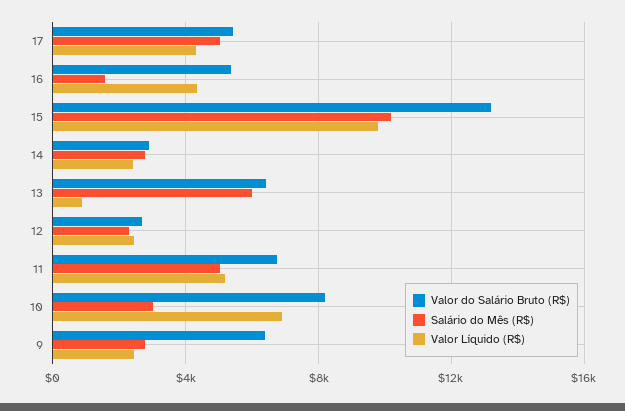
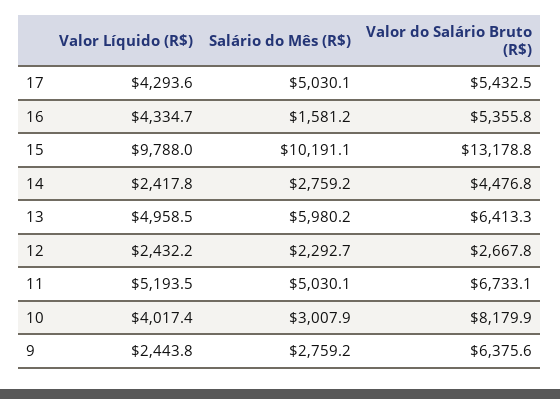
  {
    "Valor do Salário Bruto (R$)": {
      "17": 5432.5,
      "16": 5355.8,
      "15": 13178.8,
-     "14": 3000,
+     "14": 4476.8,
      "13": 6413.3,
      "12": 2667.8,
      "11": 6733.1,
      "10": 8179.9,
      "9": 6375.6
    },
    "Salário do Mês (R$)": {
      "17": 5030.1,
      "16": 1581.2,
      "15": 10191.1,
      "14": 2759.2,
      "13": 5980.2,
      "12": 2292.7,
      "11": 5030.1,
      "10": 3007.9,
      "9": 2759.2
    },
    "Valor Líquido (R$)": {
      "17": 4293.6,
      "16": 4334.7,
      "15": 9788,
      "14": 2417.8,
-     "13": 1000,
+     "13": 4958.5,
      "12": 2432.2,
      "11": 5193.5,
-     "10": 7000,
+     "10": 4017.4,
      "9": 2443.8
    }
  }

